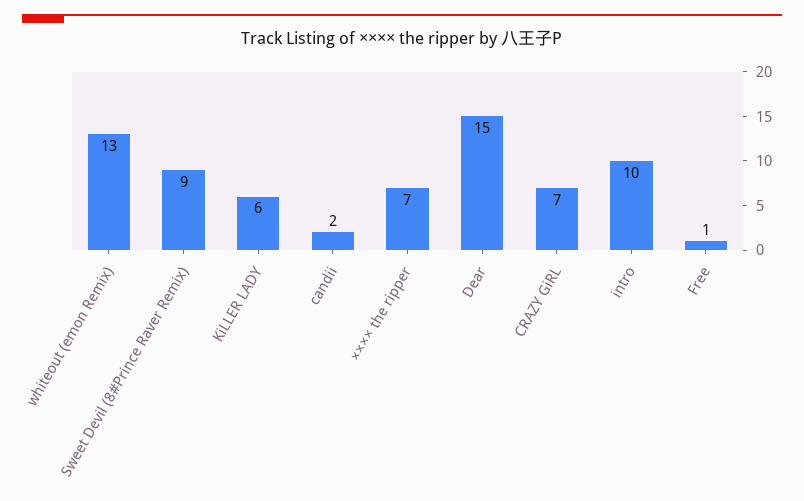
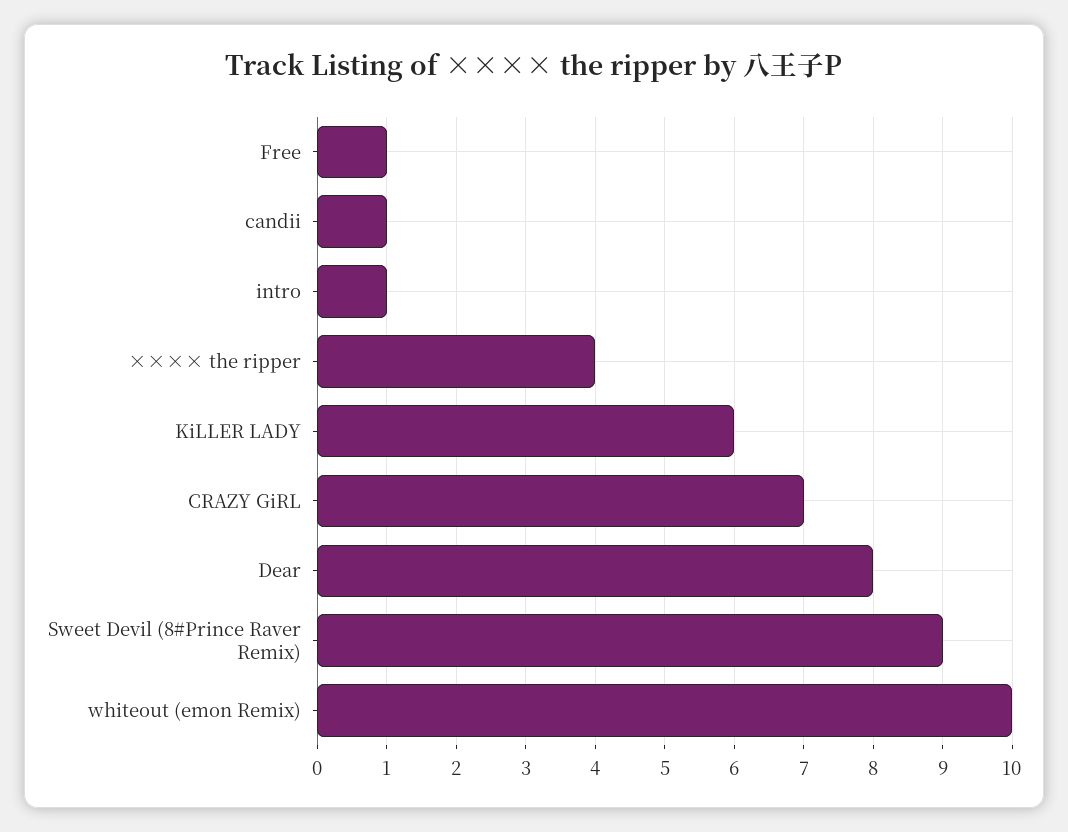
  {
-   "whiteout (emon Remix)": 13,
+   "whiteout (emon Remix)": 10,
    "Sweet Devil (8#Prince Raver Remix)": 9,
    "KiLLER LADY": 6,
-   "candii": 2,
+   "candii": 1,
-   "×××× the ripper": 7,
+   "×××× the ripper": 4,
-   "Dear": 15,
+   "Dear": 8,
    "CRAZY GiRL": 7,
-   "intro": 10,
+   "intro": 1,
    "Free": 1
  }

